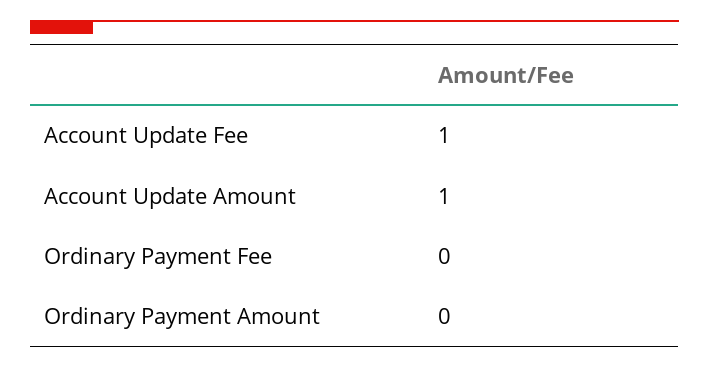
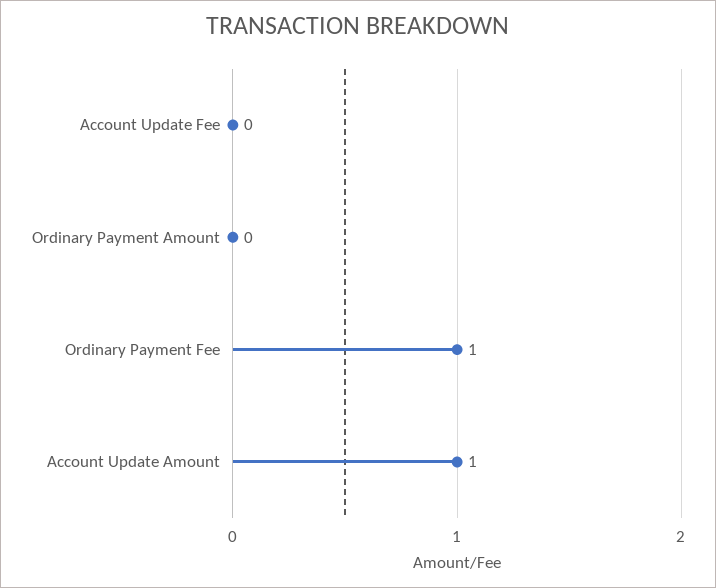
  {
-   "Account Update Fee": 1,
+   "Account Update Fee": 0,
    "Account Update Amount": 1,
-   "Ordinary Payment Fee": 0,
+   "Ordinary Payment Fee": 1,
    "Ordinary Payment Amount": 0
  }

